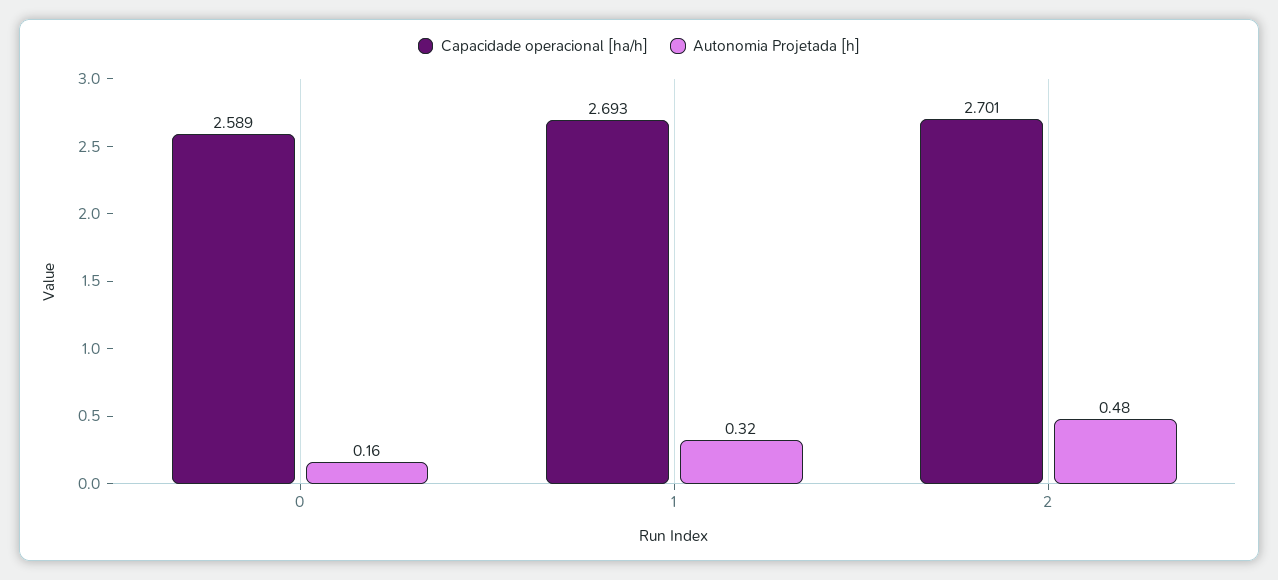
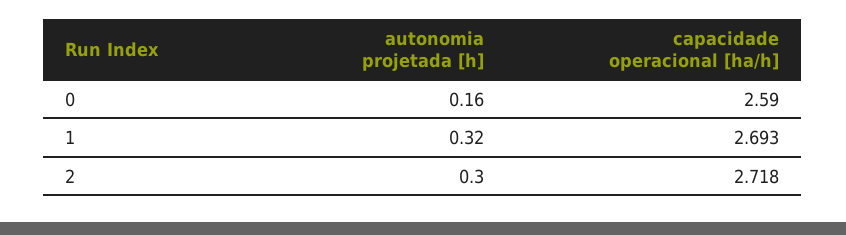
  {
    "Capacidade operacional [ha/h]": {
-     "0": 2.589,
+     "0": 2.59,
      "1": 2.693,
-     "2": 2.701
+     "2": 2.718
    },
    "Autonomia Projetada [h]": {
      "0": 0.16,
      "1": 0.32,
-     "2": 0.48
+     "2": 0.3
    }
  }

